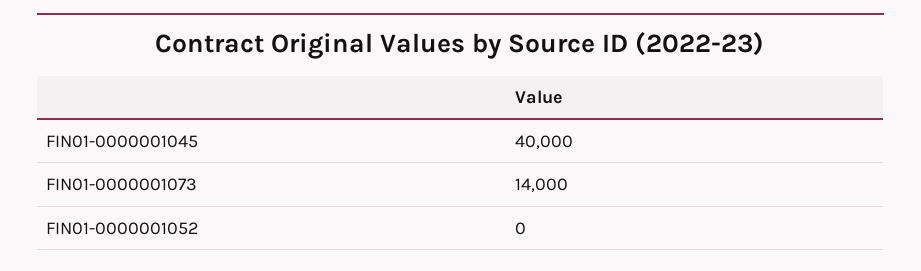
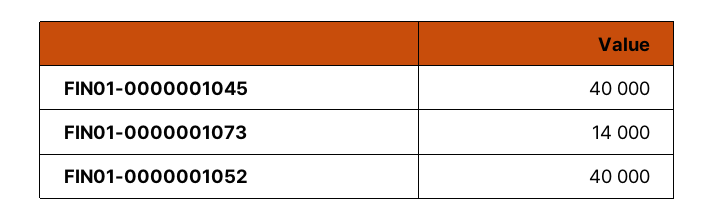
  {
    "FIN01-0000001045": 40000,
    "FIN01-0000001073": 14000,
-   "FIN01-0000001052": 0
+   "FIN01-0000001052": 40000
  }

